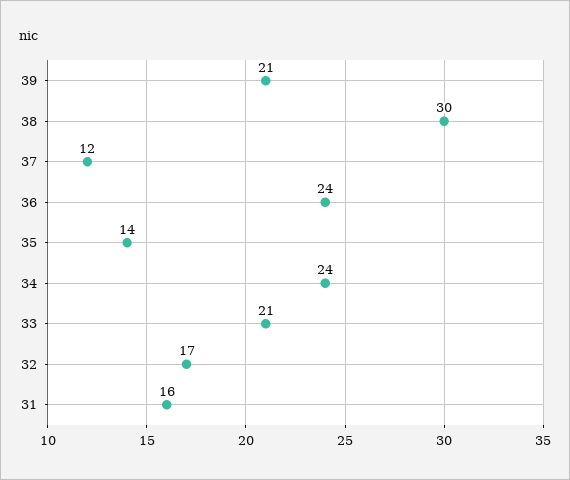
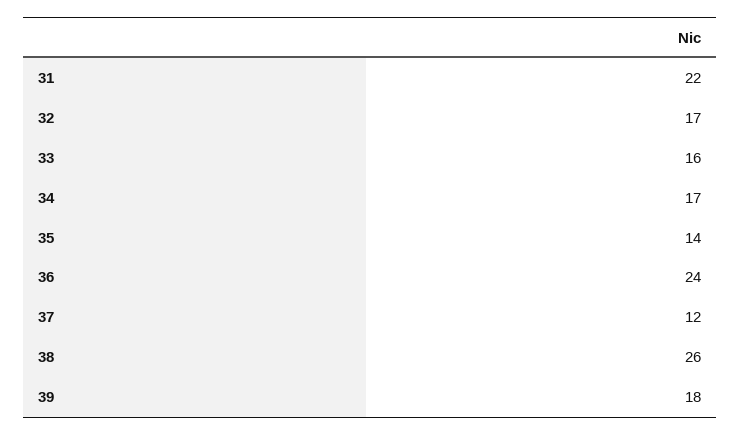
  {
-   "39": 21,
+   "39": 18,
-   "38": 30,
+   "38": 26,
    "37": 12,
    "36": 24,
    "35": 14,
-   "34": 24,
+   "34": 17,
-   "33": 21,
+   "33": 16,
    "32": 17,
-   "31": 16
+   "31": 22
  }

